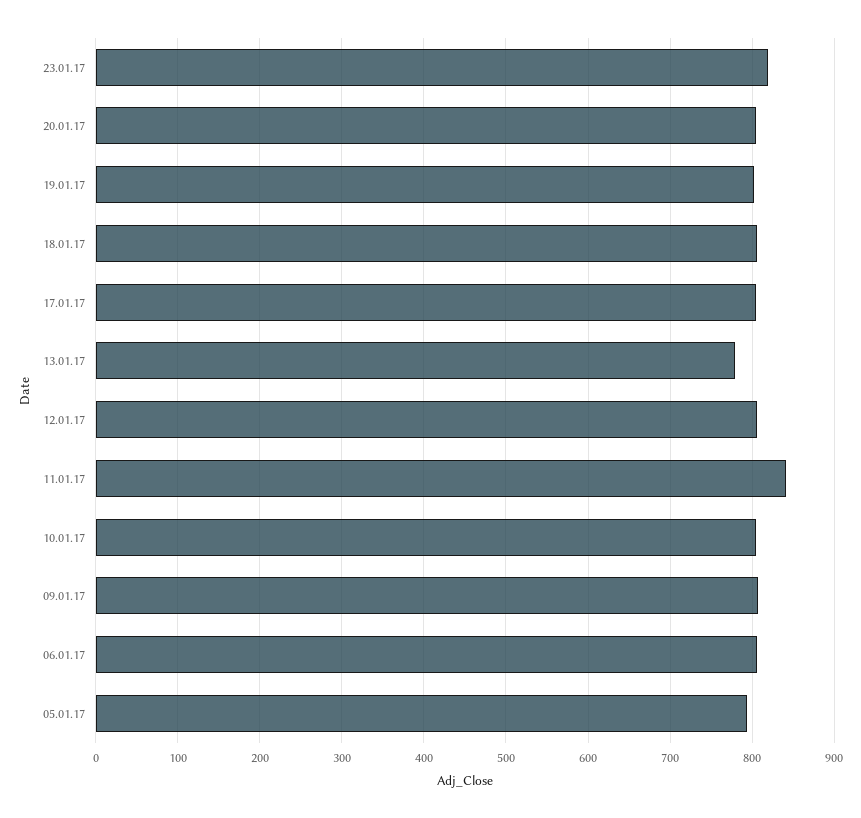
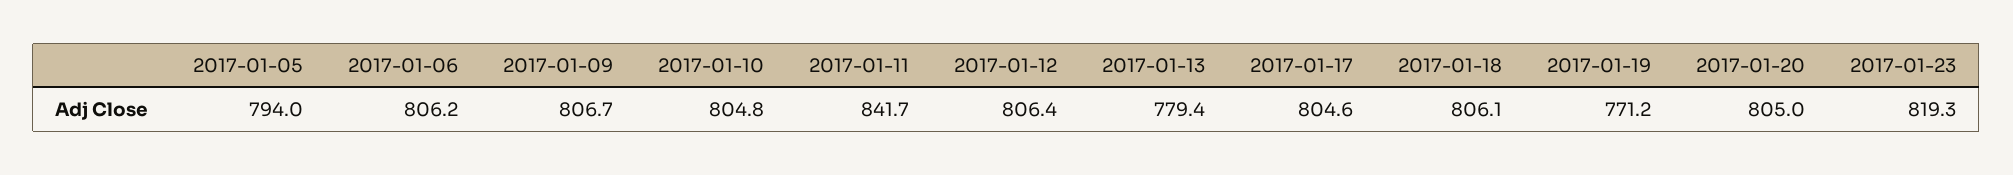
  {
    "23.01.17": 819.3,
    "20.01.17": 805,
-   "19.01.17": 800,
+   "19.01.17": 771.2,
    "18.01.17": 806.1,
    "17.01.17": 804.6,
    "13.01.17": 779.4,
    "12.01.17": 806.4,
    "11.01.17": 841.7,
    "10.01.17": 804.8,
    "09.01.17": 806.7,
    "06.01.17": 806.2,
    "05.01.17": 794
  }

